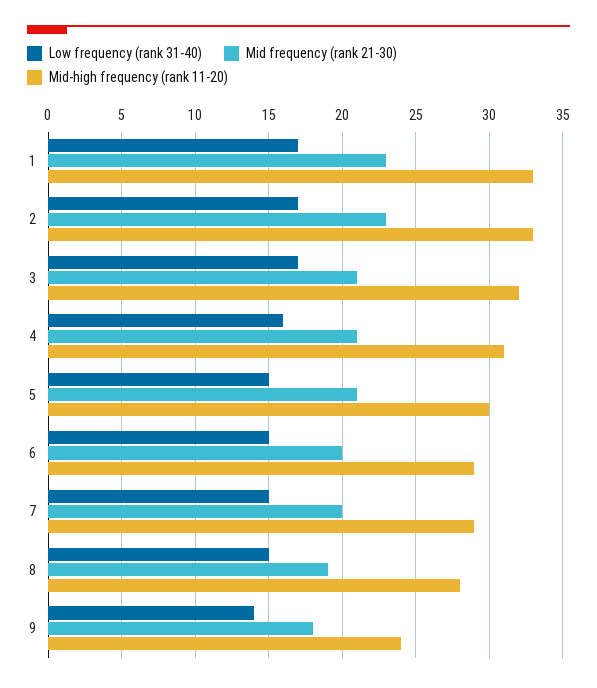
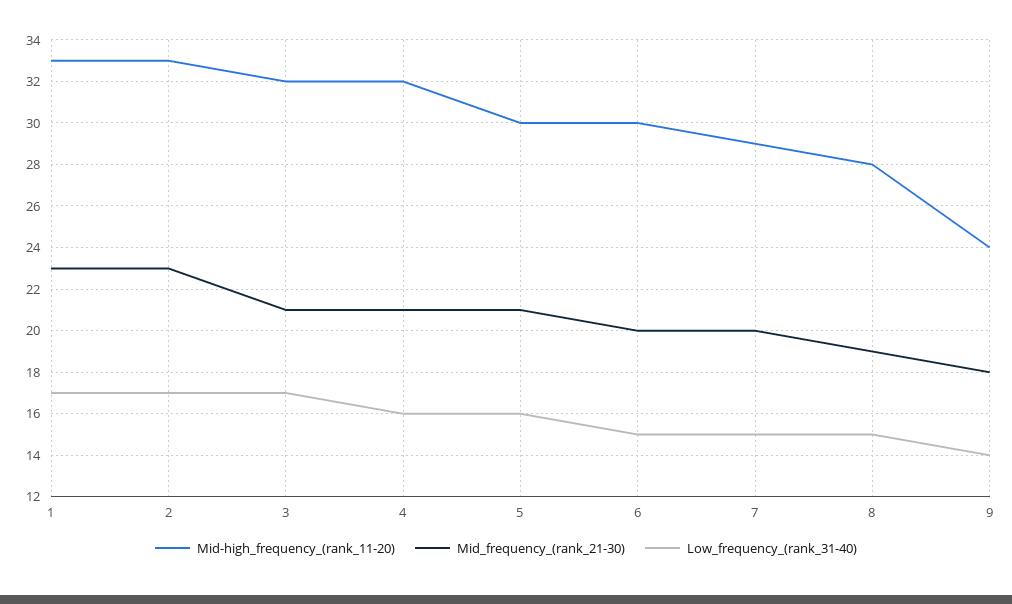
  {
    "Low frequency (rank 31-40)": {
      "1": 17,
      "2": 17,
      "3": 17,
      "4": 16,
-     "5": 15,
+     "5": 16,
      "6": 15,
      "7": 15,
      "8": 15,
      "9": 14
    },
    "Mid frequency (rank 21-30)": {
      "1": 23,
      "2": 23,
      "3": 21,
      "4": 21,
      "5": 21,
      "6": 20,
      "7": 20,
      "8": 19,
      "9": 18
    },
    "Mid-high frequency (rank 11-20)": {
      "1": 33,
      "2": 33,
      "3": 32,
-     "4": 31,
+     "4": 32,
      "5": 30,
-     "6": 29,
+     "6": 30,
      "7": 29,
      "8": 28,
      "9": 24
    }
  }

